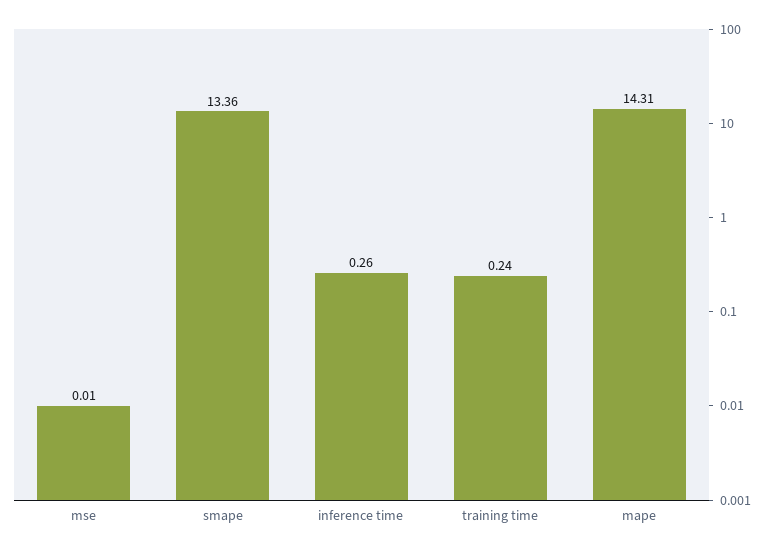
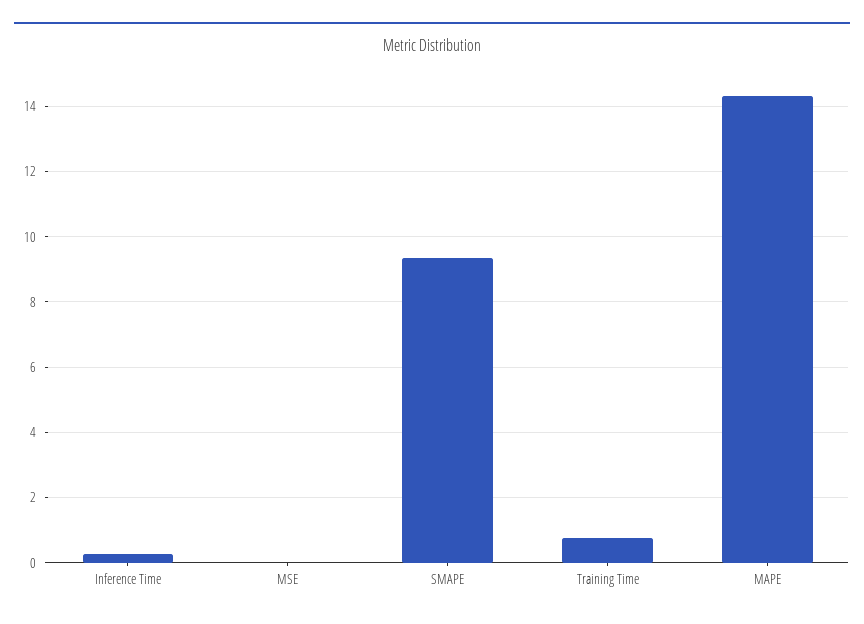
  {
    "mse": 0.01,
-   "smape": 13.36,
+   "smape": 9.4,
    "inference time": 0.26,
-   "training time": 0.24,
+   "training time": 0.8,
    "mape": 14.31
  }

